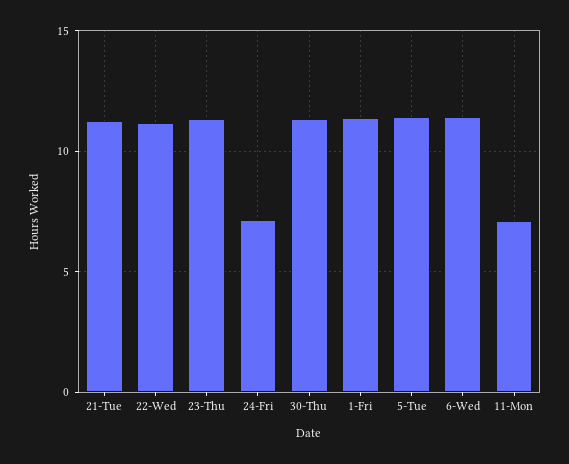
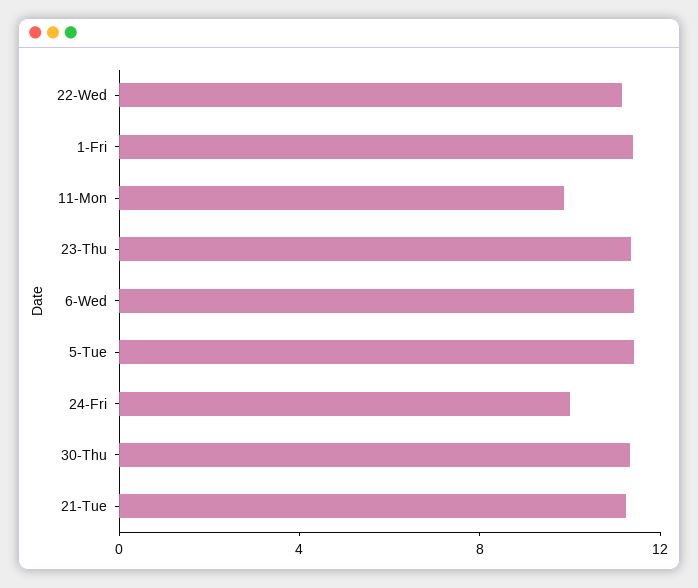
  {
    "21-Tue": 11,
    "22-Wed": 11,
    "23-Thu": 11.5,
-   "24-Fri": 7,
+   "24-Fri": 10,
    "30-Thu": 11.5,
    "1-Fri": 11.5,
    "5-Tue": 11.5,
    "6-Wed": 11.5,
-   "11-Mon": 7
+   "11-Mon": 10
  }

